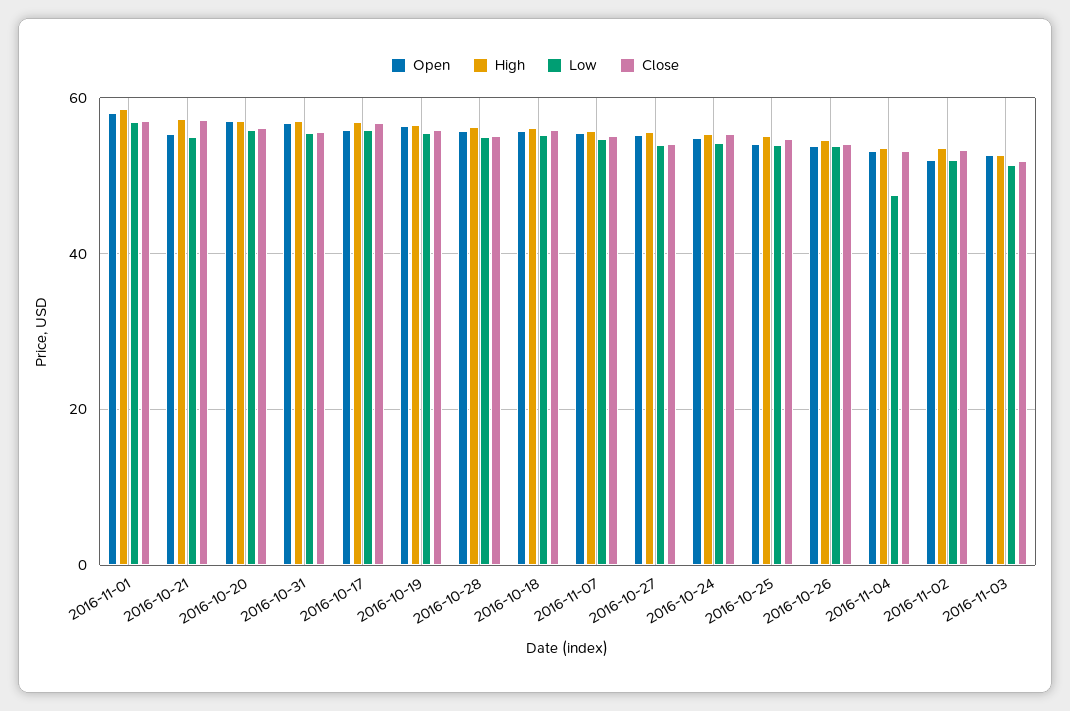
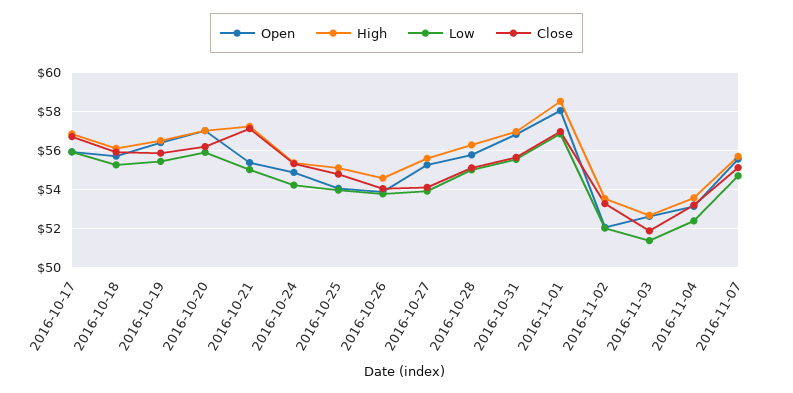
  {
    "Open": {
      "2016-11-01": 58,
      "2016-10-21": 55.5,
      "2016-10-20": 57,
      "2016-10-31": 57,
      "2016-10-17": 56,
      "2016-10-19": 56.5,
      "2016-10-28": 56,
      "2016-10-18": 55.5,
      "2016-11-07": 55.5,
      "2016-10-27": 55,
      "2016-10-24": 55,
      "2016-10-25": 54,
      "2016-10-26": 54,
      "2016-11-04": 53,
      "2016-11-02": 52,
      "2016-11-03": 52.5
    },
    "High": {
      "2016-11-01": 58.5,
      "2016-10-21": 57,
      "2016-10-20": 57,
      "2016-10-31": 57,
      "2016-10-17": 57,
      "2016-10-19": 56.5,
      "2016-10-28": 56.5,
      "2016-10-18": 56,
      "2016-11-07": 55.5,
      "2016-10-27": 55.5,
      "2016-10-24": 55.5,
      "2016-10-25": 55,
      "2016-10-26": 54.5,
      "2016-11-04": 53.5,
      "2016-11-02": 53.5,
      "2016-11-03": 52.5
    },
    "Low": {
      "2016-11-01": 57,
      "2016-10-21": 55,
      "2016-10-20": 56,
      "2016-10-31": 55.5,
      "2016-10-17": 56,
      "2016-10-19": 55.5,
      "2016-10-28": 55,
      "2016-10-18": 55,
      "2016-11-07": 54.5,
      "2016-10-27": 54,
      "2016-10-24": 54,
      "2016-10-25": 54,
      "2016-10-26": 54,
-     "2016-11-04": 48,
+     "2016-11-04": 52.5,
      "2016-11-02": 52,
      "2016-11-03": 51.5
    },
    "Close": {
      "2016-11-01": 57,
      "2016-10-21": 57,
      "2016-10-20": 56,
      "2016-10-31": 55.5,
      "2016-10-17": 56.5,
      "2016-10-19": 56,
      "2016-10-28": 55,
      "2016-10-18": 56,
      "2016-11-07": 55,
      "2016-10-27": 54,
      "2016-10-24": 55.5,
      "2016-10-25": 55,
      "2016-10-26": 54,
      "2016-11-04": 53,
      "2016-11-02": 53.5,
      "2016-11-03": 52
    }
  }

